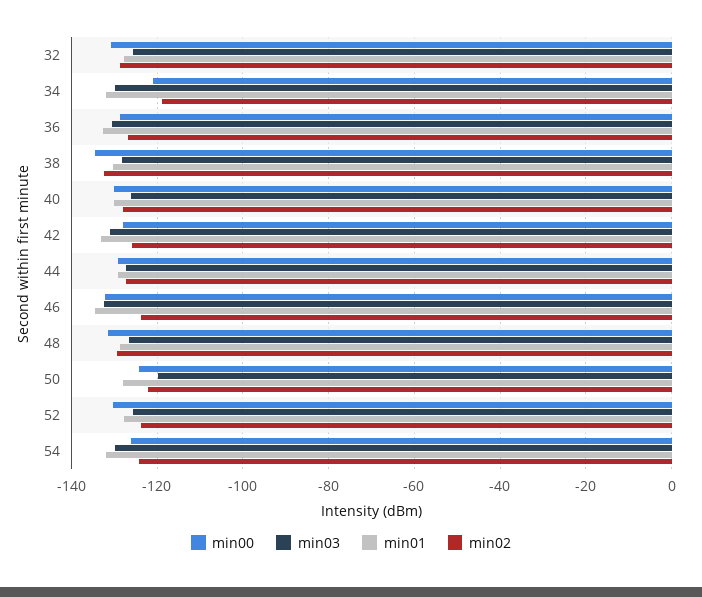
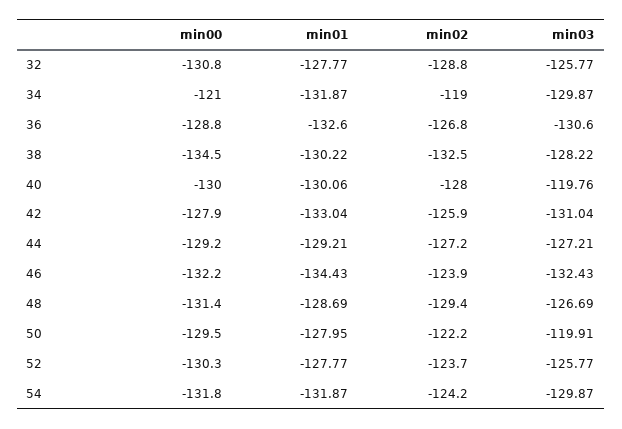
  {
    "min00": {
      "32": -130.8,
      "34": -121,
      "36": -128.8,
      "38": -134.5,
      "40": -130,
      "42": -127.9,
      "44": -129.2,
      "46": -132.2,
      "48": -131.4,
-     "50": -124,
+     "50": -129.5,
      "52": -130.3,
-     "54": -126
+     "54": -131.8
    },
    "min03": {
      "32": -125.77,
      "34": -129.87,
      "36": -130.6,
      "38": -128.22,
-     "40": -126,
+     "40": -119.76,
      "42": -131.04,
      "44": -127.21,
      "46": -132.43,
      "48": -126.69,
      "50": -119.91,
      "52": -125.77,
      "54": -129.87
    },
    "min01": {
      "32": -127.77,
      "34": -131.87,
      "36": -132.6,
      "38": -130.22,
      "40": -130.06,
      "42": -133.04,
      "44": -129.21,
      "46": -134.43,
      "48": -128.69,
      "50": -127.95,
      "52": -127.77,
      "54": -131.87
    },
    "min02": {
      "32": -128.8,
      "34": -119,
      "36": -126.8,
      "38": -132.5,
      "40": -128,
      "42": -125.9,
      "44": -127.2,
      "46": -123.9,
      "48": -129.4,
      "50": -122.2,
      "52": -123.7,
      "54": -124.2
    }
  }

